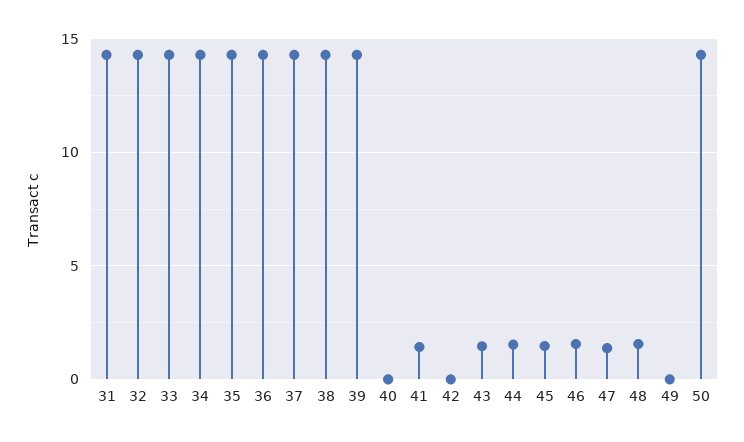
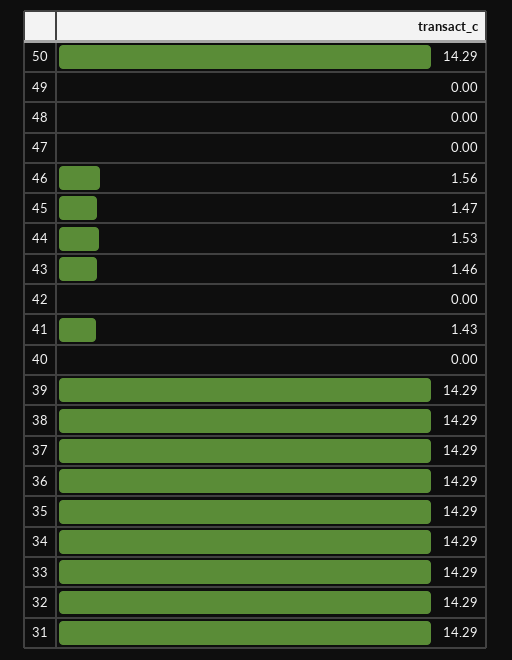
  {
    "31": 14.29,
    "32": 14.29,
    "33": 14.29,
    "34": 14.29,
    "35": 14.29,
    "36": 14.29,
    "37": 14.29,
    "38": 14.29,
    "39": 14.29,
    "40": 0,
    "41": 1.43,
    "42": 0,
    "43": 1.46,
    "44": 1.53,
    "45": 1.47,
    "46": 1.56,
-   "47": 1.5,
+   "47": 0,
-   "48": 1.5,
+   "48": 0,
    "49": 0,
    "50": 14.29
  }

